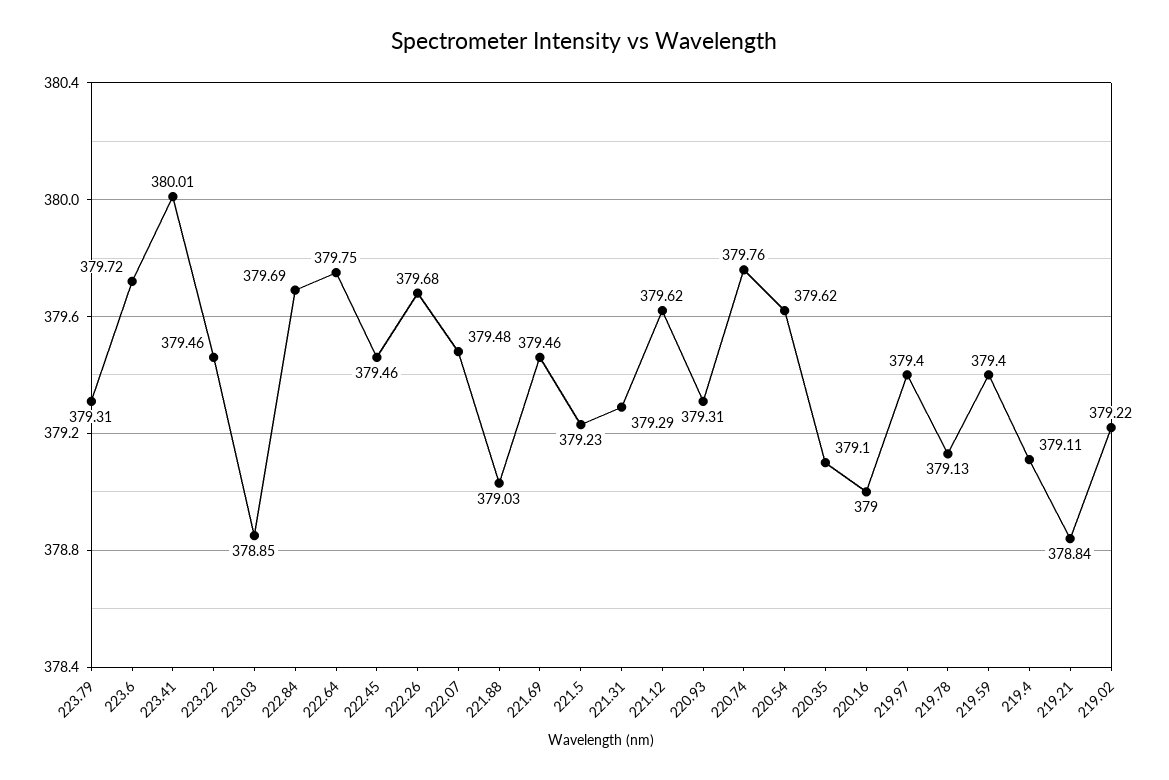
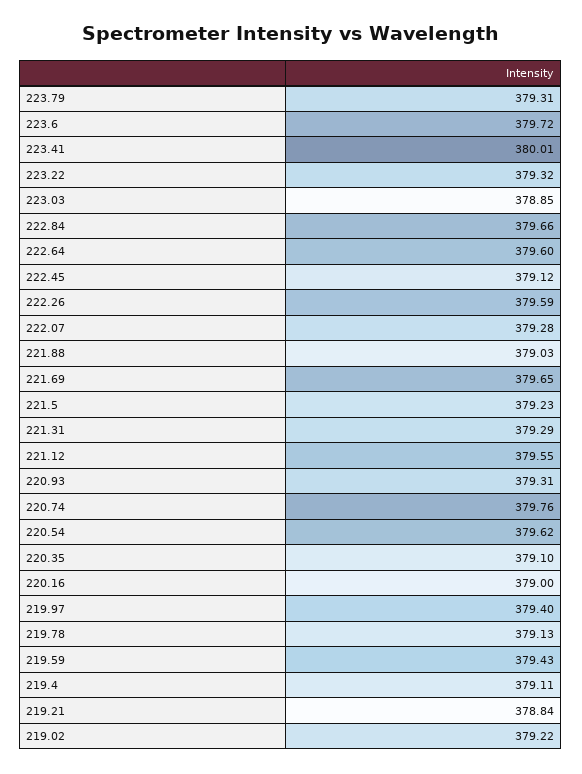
  {
    "223.79": 379.31,
    "223.6": 379.72,
    "223.41": 380.01,
-   "223.22": 379.46,
+   "223.22": 379.32,
    "223.03": 378.85,
-   "222.84": 379.69,
+   "222.84": 379.66,
-   "222.64": 379.75,
+   "222.64": 379.6,
-   "222.45": 379.46,
+   "222.45": 379.12,
-   "222.26": 379.68,
+   "222.26": 379.59,
-   "222.07": 379.48,
+   "222.07": 379.28,
    "221.88": 379.03,
-   "221.69": 379.46,
+   "221.69": 379.65,
    "221.5": 379.23,
    "221.31": 379.29,
-   "221.12": 379.62,
+   "221.12": 379.55,
    "220.93": 379.31,
    "220.74": 379.76,
    "220.54": 379.62,
    "220.35": 379.1,
    "220.16": 379,
    "219.97": 379.4,
    "219.78": 379.13,
-   "219.59": 379.4,
+   "219.59": 379.43,
    "219.4": 379.11,
    "219.21": 378.84,
    "219.02": 379.22
  }

